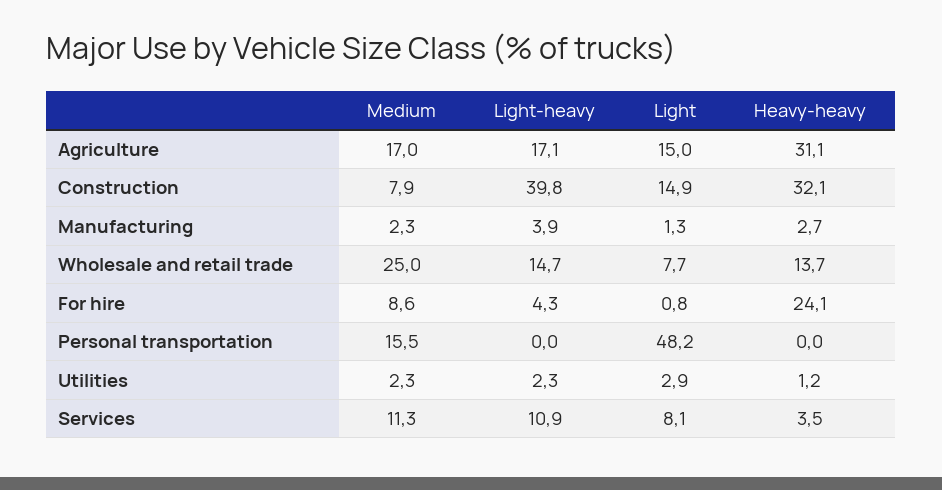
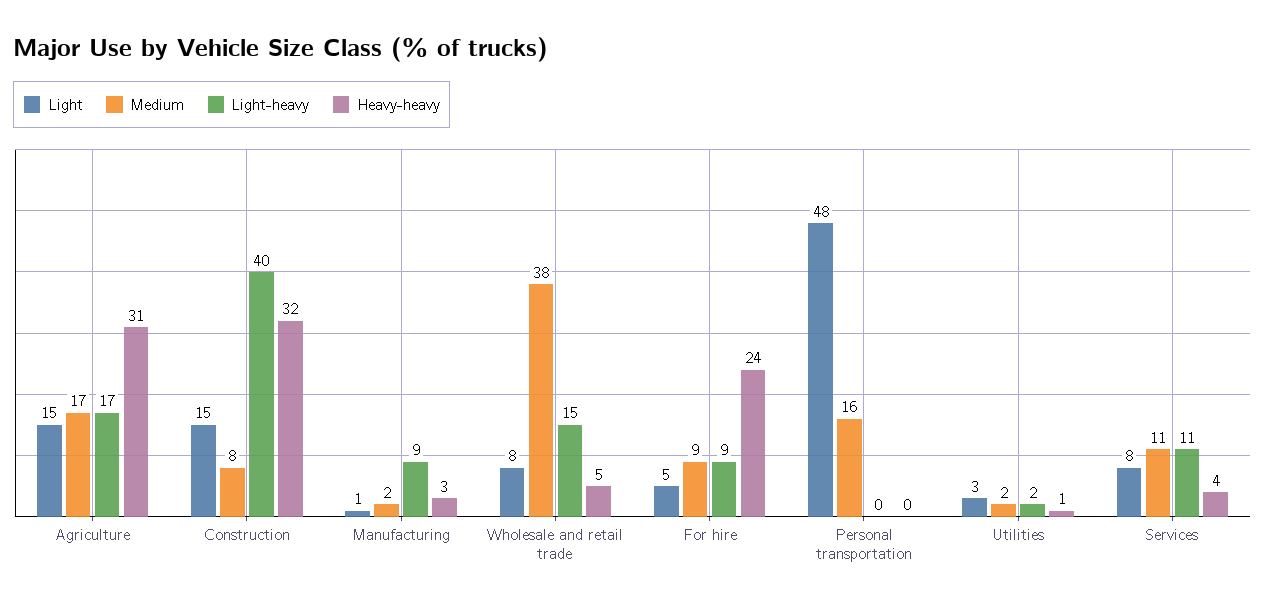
  {
    "Medium": {
      "Agriculture": 17,
      "Construction": 7.9,
      "Manufacturing": 2.3,
-     "Wholesale and retail trade": 25,
+     "Wholesale and retail trade": 38,
      "For hire": 8.6,
      "Personal transportation": 15.5,
      "Utilities": 2.3,
      "Services": 11.3
    },
    "Light-heavy": {
      "Agriculture": 17.1,
      "Construction": 39.8,
-     "Manufacturing": 3.9,
+     "Manufacturing": 9,
      "Wholesale and retail trade": 14.7,
-     "For hire": 4.3,
+     "For hire": 9,
      "Personal transportation": 0,
      "Utilities": 2.3,
      "Services": 10.9
    },
    "Light": {
      "Agriculture": 15,
      "Construction": 14.9,
      "Manufacturing": 1.3,
      "Wholesale and retail trade": 7.7,
-     "For hire": 0.8,
+     "For hire": 5,
      "Personal transportation": 48.2,
      "Utilities": 2.9,
      "Services": 8.1
    },
    "Heavy-heavy": {
      "Agriculture": 31.1,
      "Construction": 32.1,
      "Manufacturing": 2.7,
-     "Wholesale and retail trade": 13.7,
+     "Wholesale and retail trade": 5,
      "For hire": 24.1,
      "Personal transportation": 0,
      "Utilities": 1.2,
      "Services": 3.5
    }
  }

